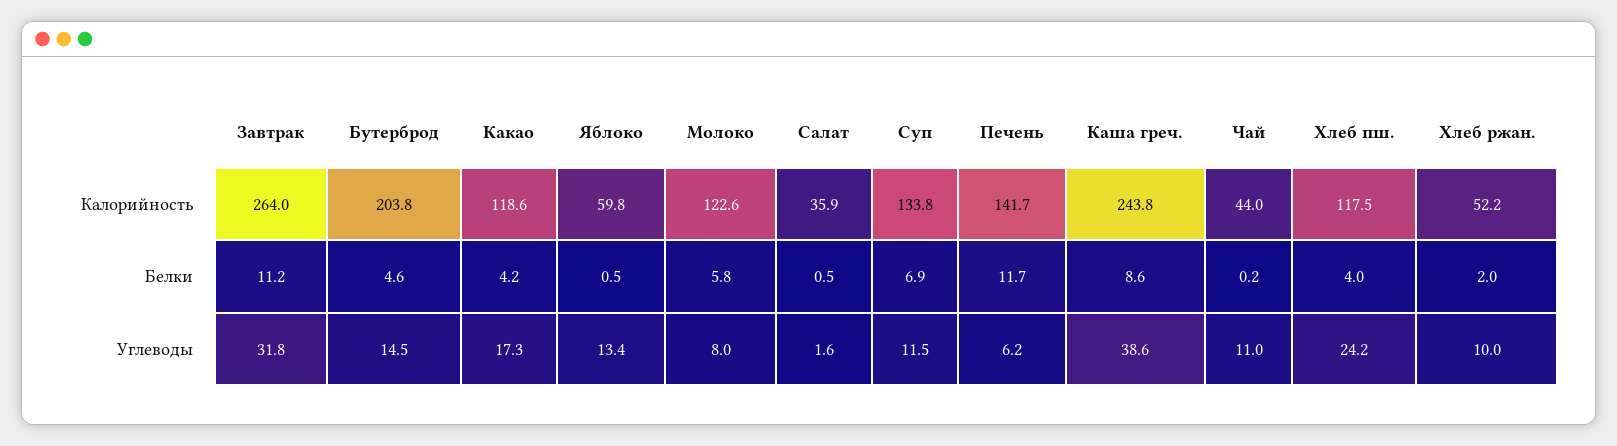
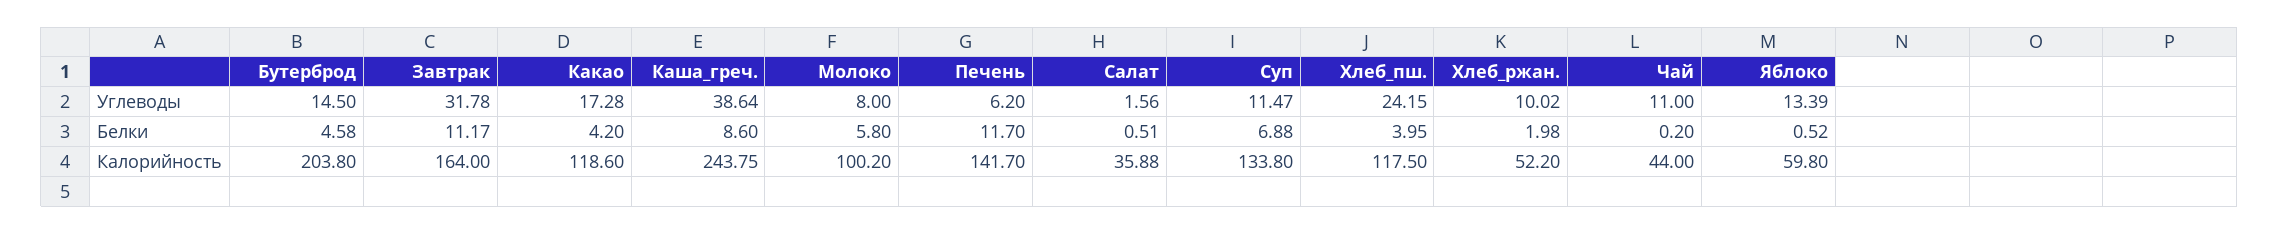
  {
    "Завтрак": {
-     "Калорийность": 264,
+     "Калорийность": 164,
      "Белки": 11.17,
      "Углеводы": 31.78
    },
    "Бутерброд": {
      "Калорийность": 203.8,
      "Белки": 4.58,
      "Углеводы": 14.5
    },
    "Какао": {
      "Калорийность": 118.6,
      "Белки": 4.2,
      "Углеводы": 17.28
    },
    "Яблоко": {
      "Калорийность": 59.8,
      "Белки": 0.52,
      "Углеводы": 13.39
    },
    "Молоко": {
-     "Калорийность": 122.6,
+     "Калорийность": 100.2,
      "Белки": 5.8,
      "Углеводы": 8
    },
    "Салат": {
      "Калорийность": 35.88,
      "Белки": 0.51,
      "Углеводы": 1.56
    },
    "Суп": {
      "Калорийность": 133.8,
      "Белки": 6.88,
      "Углеводы": 11.47
    },
    "Печень": {
      "Калорийность": 141.7,
      "Белки": 11.7,
      "Углеводы": 6.2
    },
    "Каша греч.": {
      "Калорийность": 243.75,
      "Белки": 8.6,
      "Углеводы": 38.64
    },
    "Чай": {
      "Калорийность": 44,
      "Белки": 0.2,
      "Углеводы": 11
    },
    "Хлеб пш.": {
      "Калорийность": 117.5,
      "Белки": 3.95,
      "Углеводы": 24.15
    },
    "Хлеб ржан.": {
      "Калорийность": 52.2,
      "Белки": 1.98,
      "Углеводы": 10.02
    }
  }

